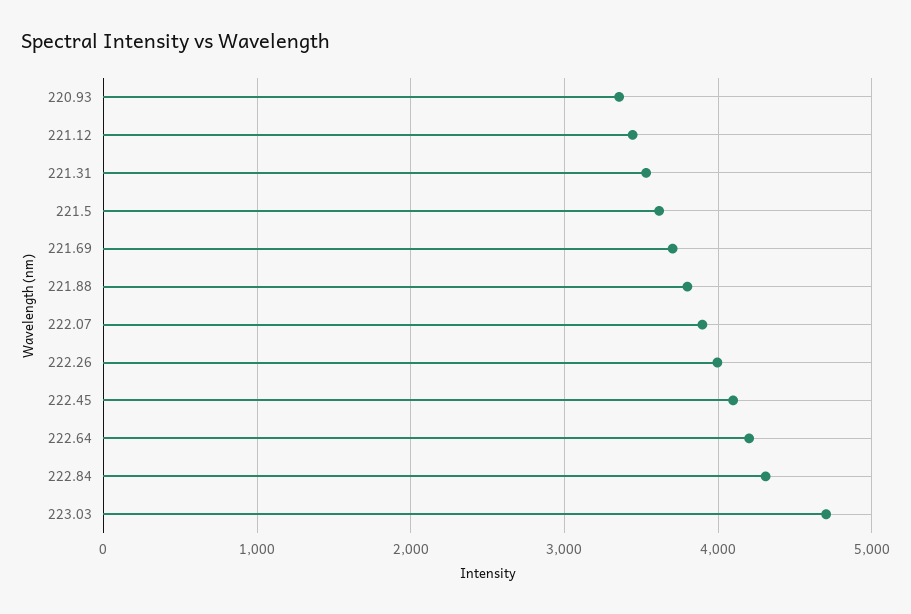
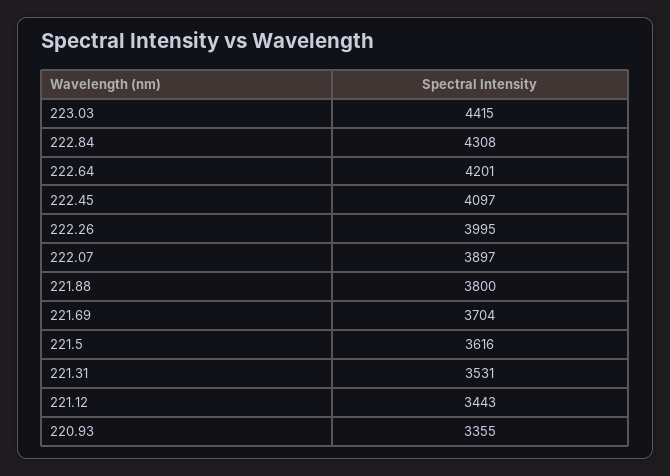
  {
    "220.93": 3355,
    "221.12": 3443,
    "221.31": 3531,
    "221.5": 3616,
    "221.69": 3704,
    "221.88": 3800,
    "222.07": 3897,
    "222.26": 3995,
    "222.45": 4097,
    "222.64": 4201,
    "222.84": 4308,
-   "223.03": 4700
+   "223.03": 4415
  }

